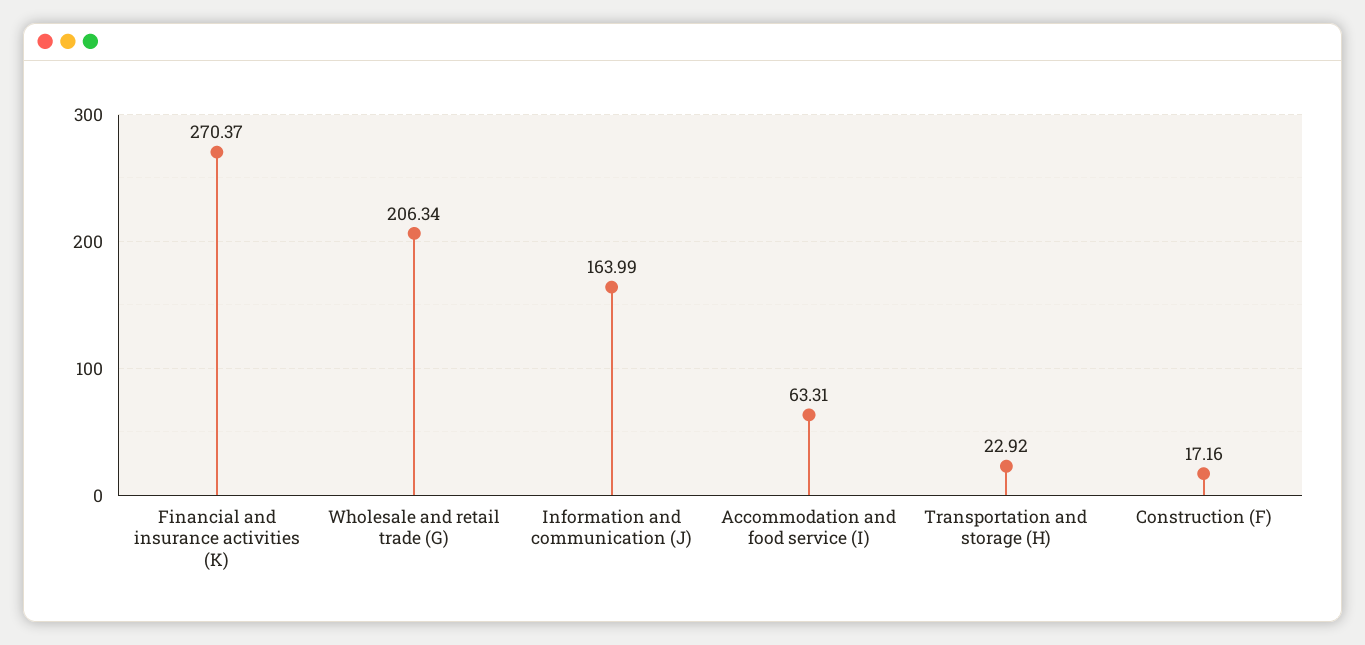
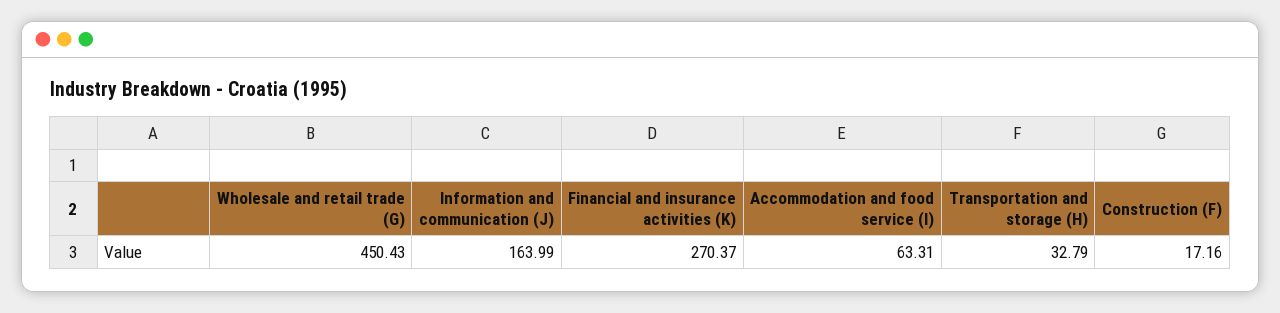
  {
    "Financial and insurance activities (K)": 270.37,
-   "Wholesale and retail trade (G)": 206.34,
+   "Wholesale and retail trade (G)": 450.43,
    "Information and communication (J)": 163.99,
    "Accommodation and food service (I)": 63.31,
-   "Transportation and storage (H)": 22.92,
+   "Transportation and storage (H)": 32.79,
    "Construction (F)": 17.16
  }

